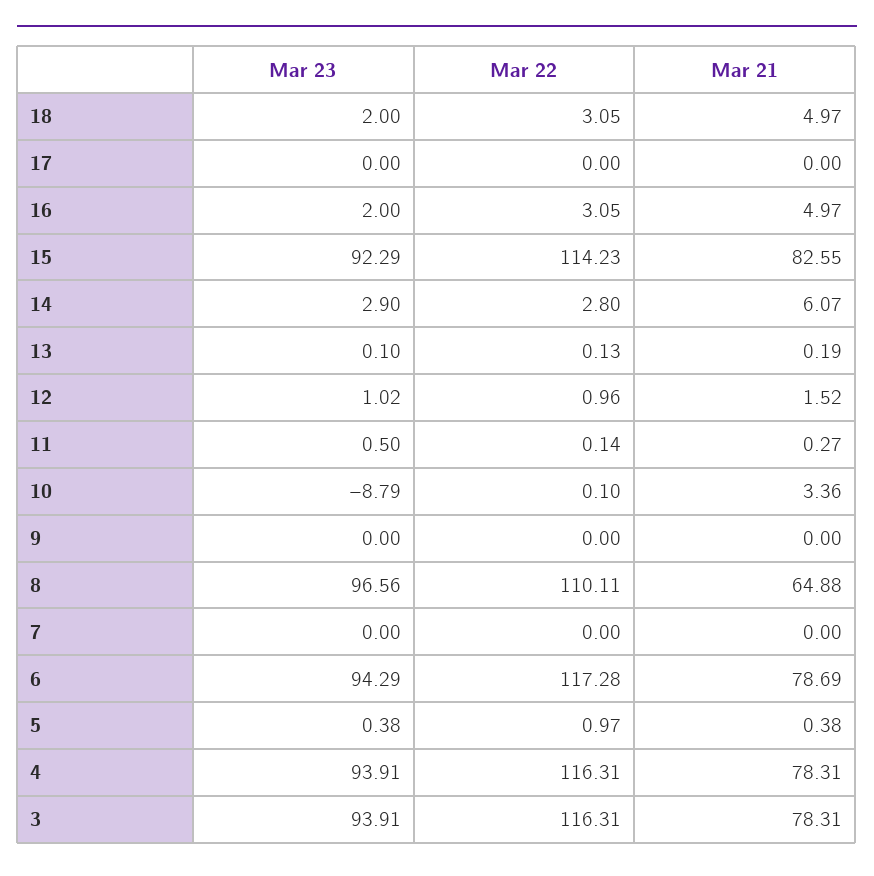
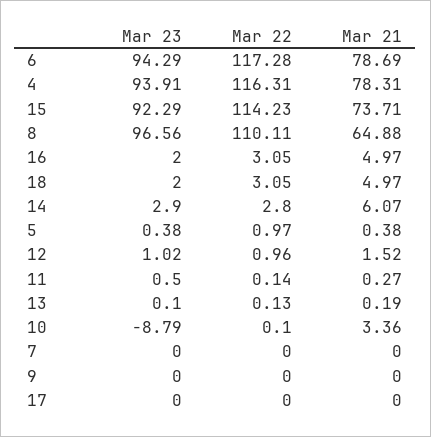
  {
    "Mar 23": {
      "18": 2,
      "17": 0,
      "16": 2,
      "15": 92.29,
      "14": 2.9,
      "13": 0.1,
      "12": 1.02,
      "11": 0.5,
      "10": -8.79,
      "9": 0,
      "8": 96.56,
      "7": 0,
      "6": 94.29,
      "5": 0.38,
-     "4": 93.91,
+     "4": 93.91
-     "3": 93.91
    },
    "Mar 22": {
      "18": 3.05,
      "17": 0,
      "16": 3.05,
      "15": 114.23,
      "14": 2.8,
      "13": 0.13,
      "12": 0.96,
      "11": 0.14,
      "10": 0.1,
      "9": 0,
      "8": 110.11,
      "7": 0,
      "6": 117.28,
      "5": 0.97,
-     "4": 116.31,
+     "4": 116.31
-     "3": 116.31
    },
    "Mar 21": {
      "18": 4.97,
      "17": 0,
      "16": 4.97,
-     "15": 82.55,
+     "15": 73.71,
      "14": 6.07,
      "13": 0.19,
      "12": 1.52,
      "11": 0.27,
      "10": 3.36,
      "9": 0,
      "8": 64.88,
      "7": 0,
      "6": 78.69,
      "5": 0.38,
-     "4": 78.31,
+     "4": 78.31
-     "3": 78.31
    }
  }

